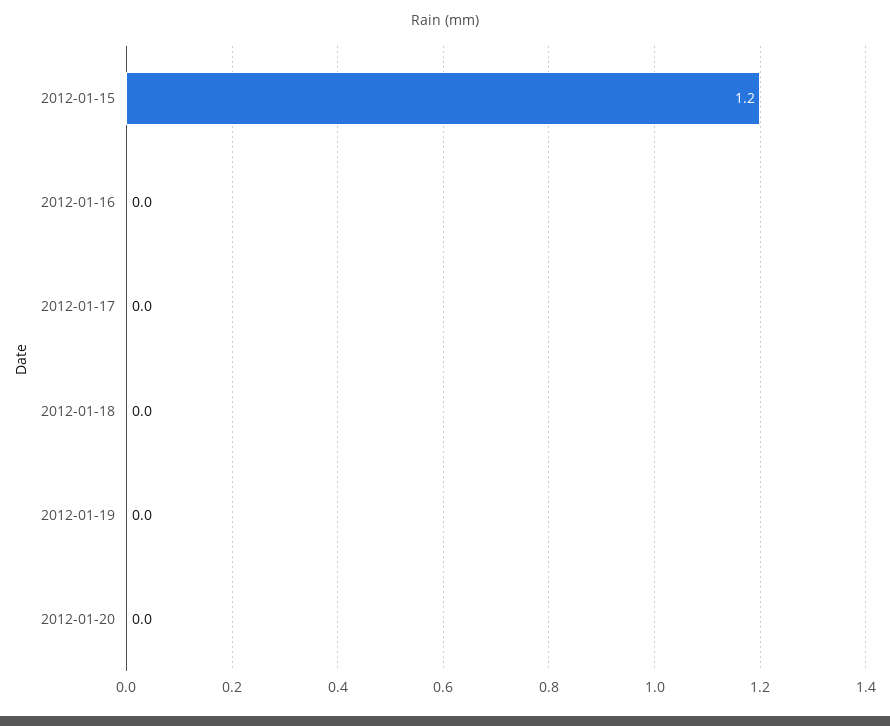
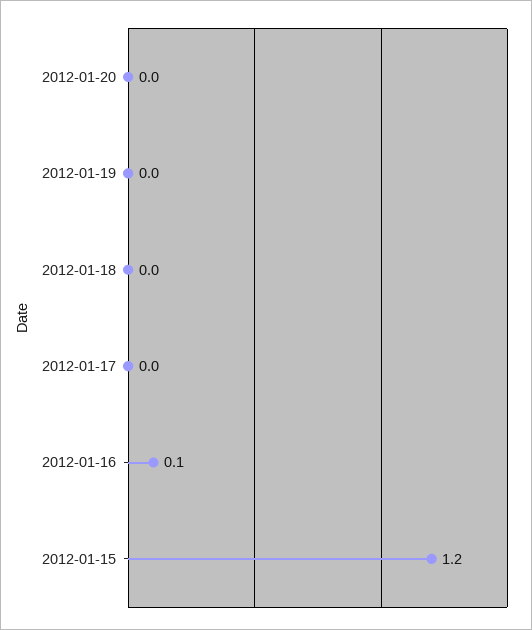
  {
    "2012-01-15": 1.2,
-   "2012-01-16": 0,
+   "2012-01-16": 0.1,
    "2012-01-17": 0,
    "2012-01-18": 0,
    "2012-01-19": 0,
    "2012-01-20": 0
  }

